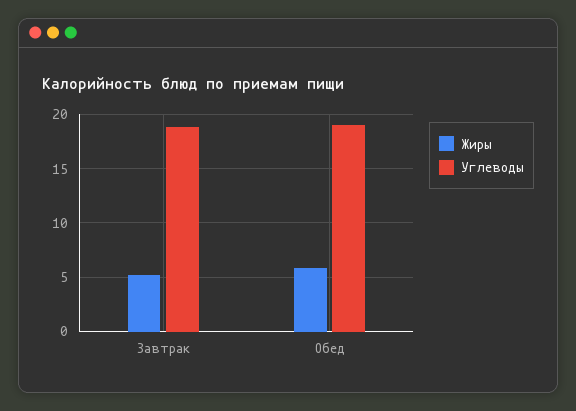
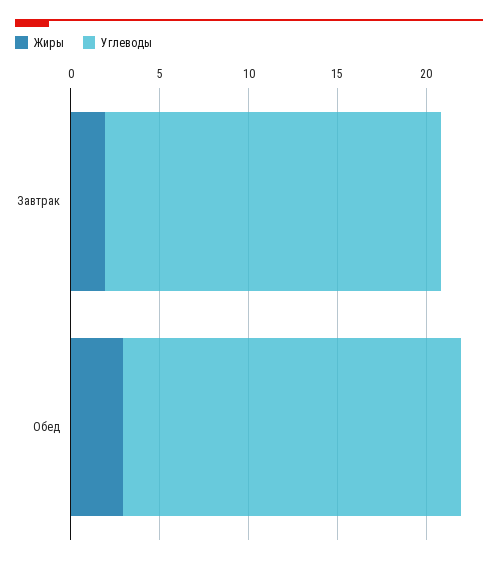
  {
    "Жиры": {
-     "Завтрак": 5,
+     "Завтрак": 2,
-     "Обед": 6
+     "Обед": 3
    },
    "Углеводы": {
      "Завтрак": 19,
      "Обед": 19
    }
  }

